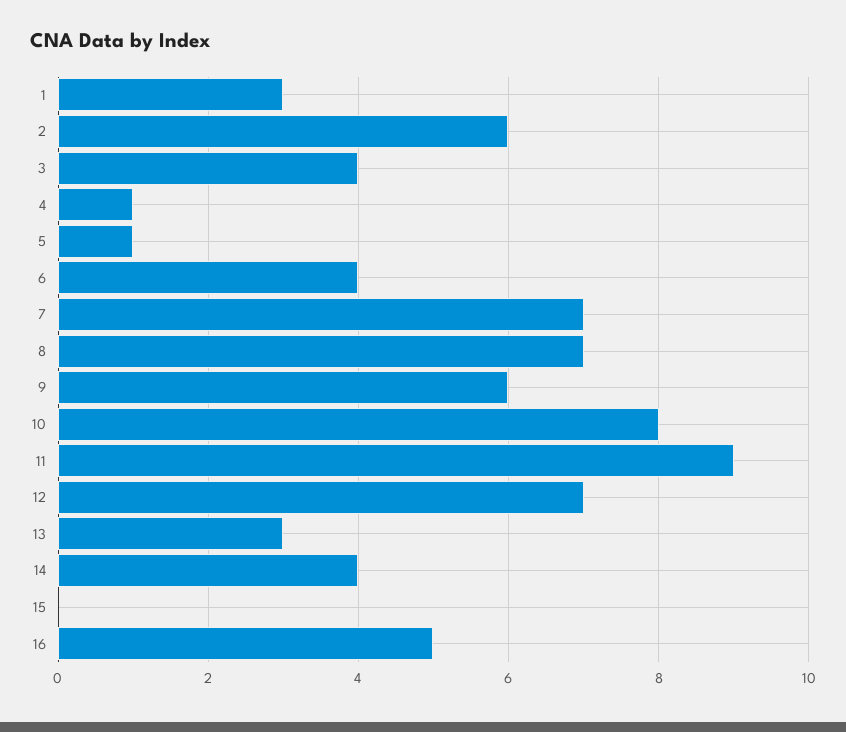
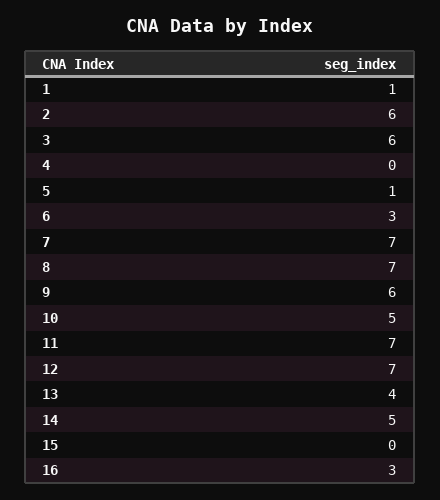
  {
-   "1": 3,
+   "1": 1,
    "2": 6,
-   "3": 4,
+   "3": 6,
-   "4": 1,
+   "4": 0,
    "5": 1,
-   "6": 4,
+   "6": 3,
    "7": 7,
    "8": 7,
    "9": 6,
-   "10": 8,
+   "10": 5,
-   "11": 9,
+   "11": 7,
    "12": 7,
-   "13": 3,
+   "13": 4,
-   "14": 4,
+   "14": 5,
    "15": 0,
-   "16": 5
+   "16": 3
  }

